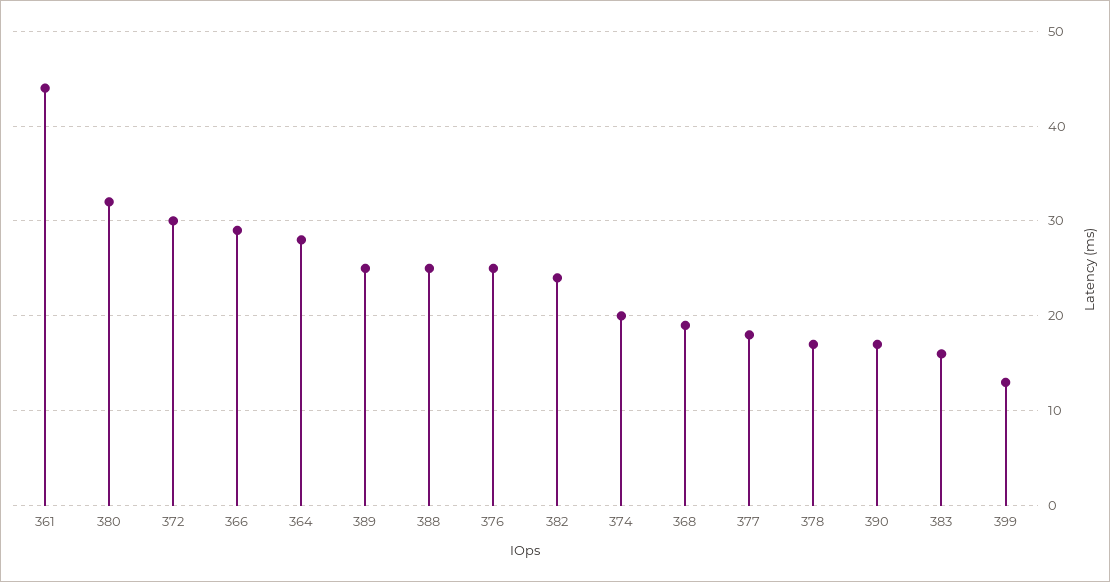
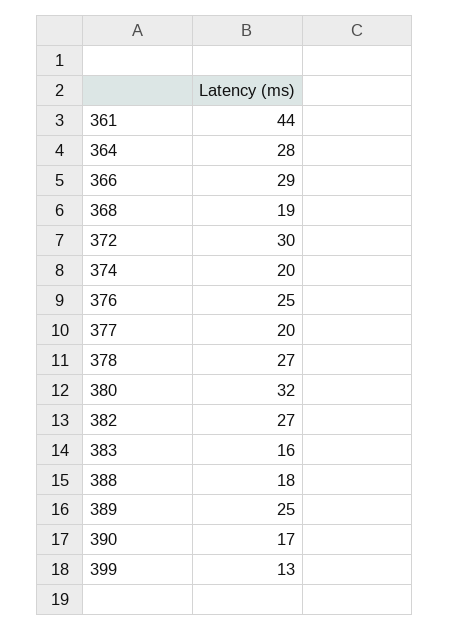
  {
    "361": 44,
    "380": 32,
    "372": 30,
    "366": 29,
    "364": 28,
    "389": 25,
-   "388": 25,
+   "388": 18,
    "376": 25,
-   "382": 24,
+   "382": 27,
    "374": 20,
    "368": 19,
-   "377": 18,
+   "377": 20,
-   "378": 17,
+   "378": 27,
    "390": 17,
    "383": 16,
    "399": 13
  }

